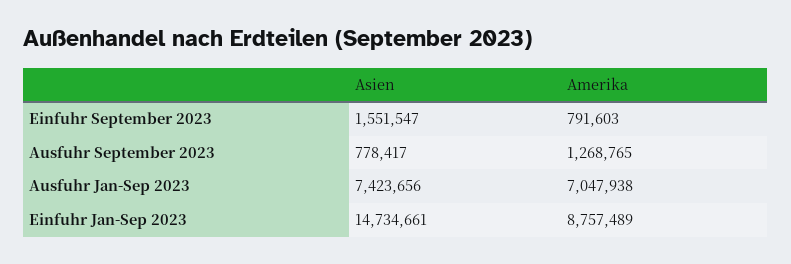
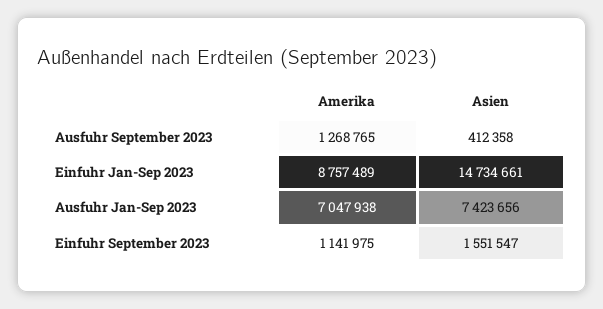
  {
    "Asien": {
      "Einfuhr September 2023": 1551547,
-     "Ausfuhr September 2023": 778417,
+     "Ausfuhr September 2023": 412358,
      "Ausfuhr Jan-Sep 2023": 7423656,
      "Einfuhr Jan-Sep 2023": 14734661
    },
    "Amerika": {
-     "Einfuhr September 2023": 791603,
+     "Einfuhr September 2023": 1141975,
      "Ausfuhr September 2023": 1268765,
      "Ausfuhr Jan-Sep 2023": 7047938,
      "Einfuhr Jan-Sep 2023": 8757489
    }
  }

